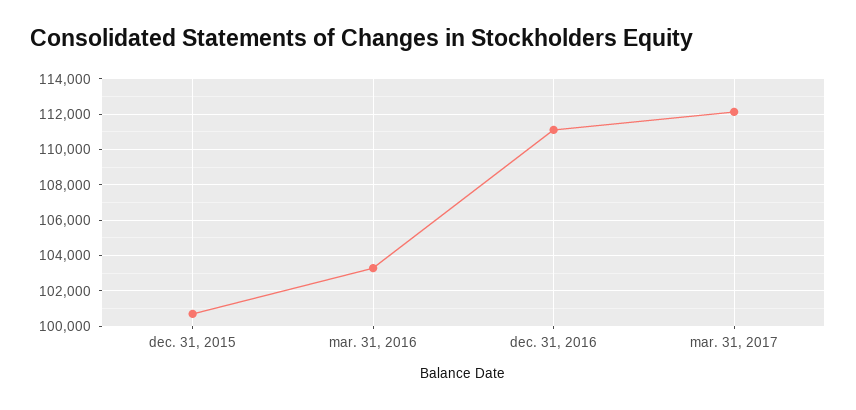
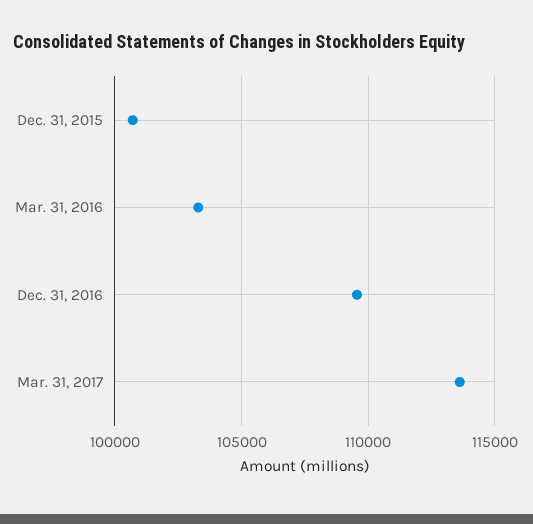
  {
    "dec. 31, 2015": 100500,
    "mar. 31, 2016": 103500,
-   "dec. 31, 2016": 111000,
+   "dec. 31, 2016": 109500,
-   "mar. 31, 2017": 112000
+   "mar. 31, 2017": 113500
  }

